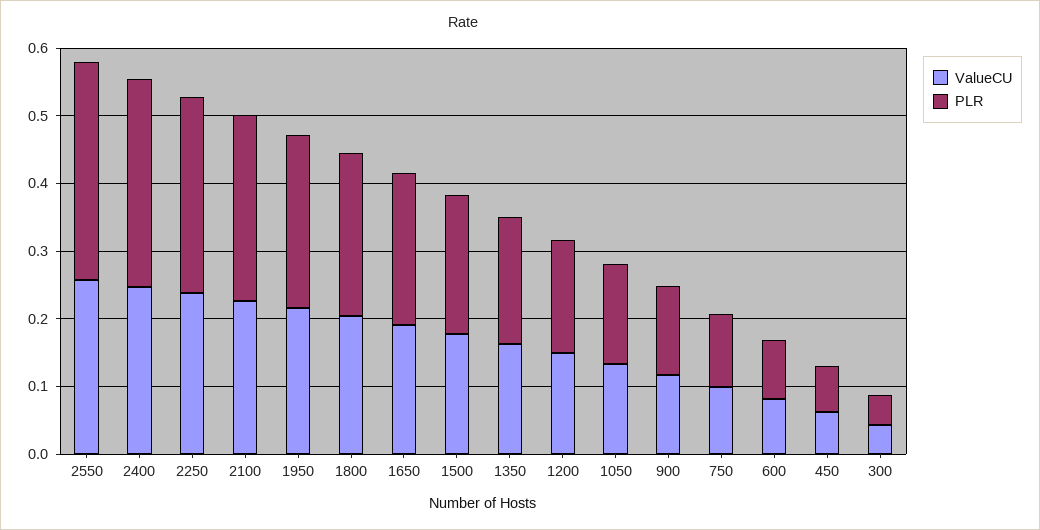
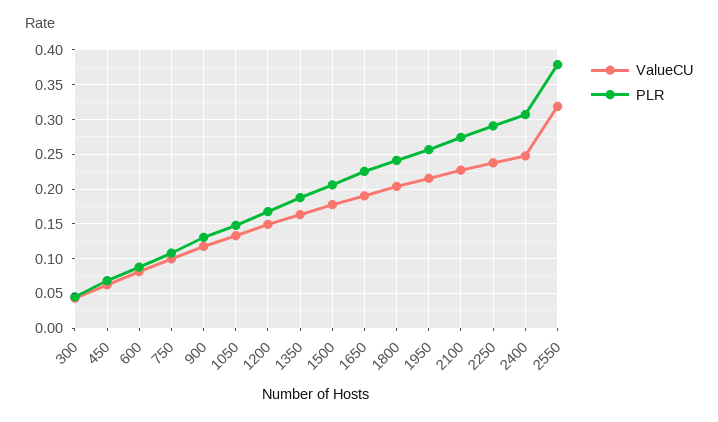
  {
    "ValueCU": {
-     "2550": 0.26,
+     "2550": 0.32,
      "2400": 0.25,
      "2250": 0.24,
      "2100": 0.23,
      "1950": 0.22,
      "1800": 0.2,
      "1650": 0.19,
      "1500": 0.18,
      "1350": 0.16,
      "1200": 0.15,
      "1050": 0.13,
      "900": 0.12,
      "750": 0.1,
      "600": 0.08,
      "450": 0.06,
      "300": 0.04
    },
    "PLR": {
-     "2550": 0.32,
+     "2550": 0.38,
      "2400": 0.31,
      "2250": 0.29,
      "2100": 0.27,
      "1950": 0.26,
      "1800": 0.24,
      "1650": 0.23,
      "1500": 0.21,
      "1350": 0.19,
      "1200": 0.17,
      "1050": 0.15,
      "900": 0.13,
      "750": 0.11,
      "600": 0.09,
      "450": 0.07,
      "300": 0.05
    }
  }

